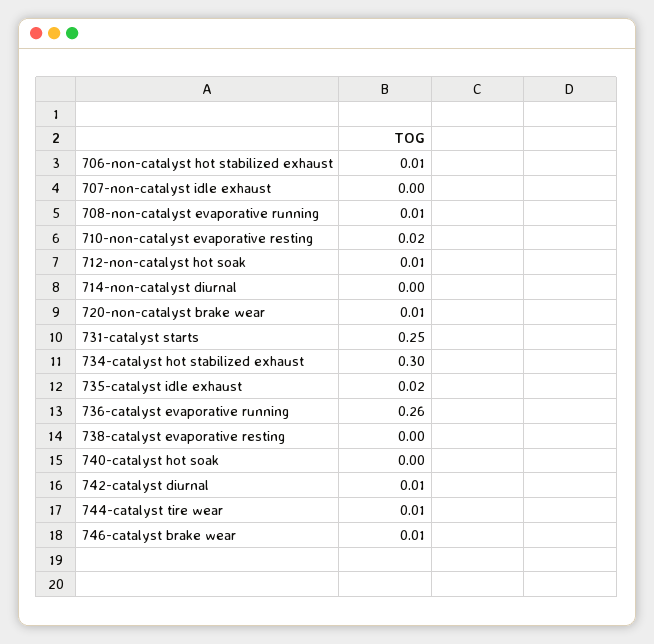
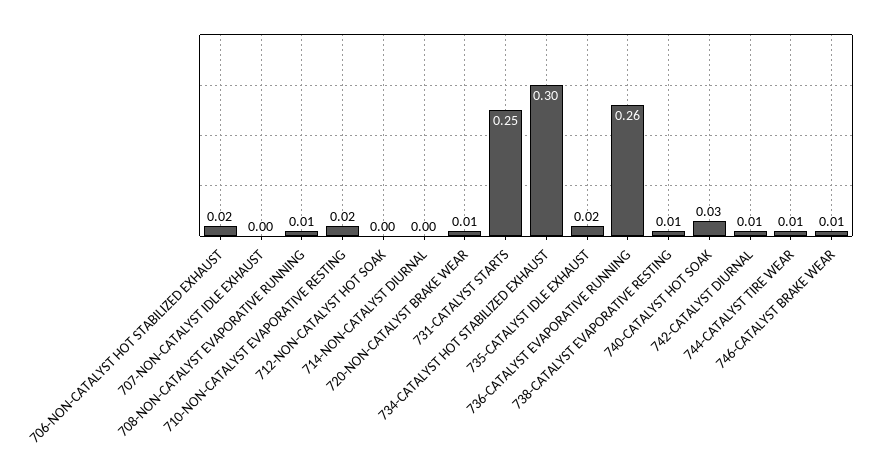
  {
-   "706-non-catalyst hot stabilized exhaust": 0.01,
+   "706-non-catalyst hot stabilized exhaust": 0.02,
    "707-non-catalyst idle exhaust": 0,
    "708-non-catalyst evaporative running": 0.01,
    "710-non-catalyst evaporative resting": 0.02,
-   "712-non-catalyst hot soak": 0.01,
+   "712-non-catalyst hot soak": 0,
    "714-non-catalyst diurnal": 0,
    "720-non-catalyst brake wear": 0.01,
    "731-catalyst starts": 0.25,
    "734-catalyst hot stabilized exhaust": 0.3,
    "735-catalyst idle exhaust": 0.02,
    "736-catalyst evaporative running": 0.26,
-   "738-catalyst evaporative resting": 0,
+   "738-catalyst evaporative resting": 0.01,
-   "740-catalyst hot soak": 0,
+   "740-catalyst hot soak": 0.03,
    "742-catalyst diurnal": 0.01,
    "744-catalyst tire wear": 0.01,
    "746-catalyst brake wear": 0.01
  }

